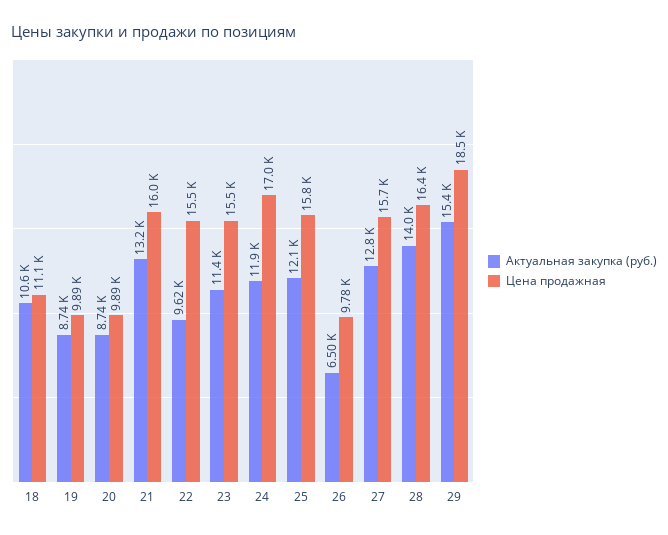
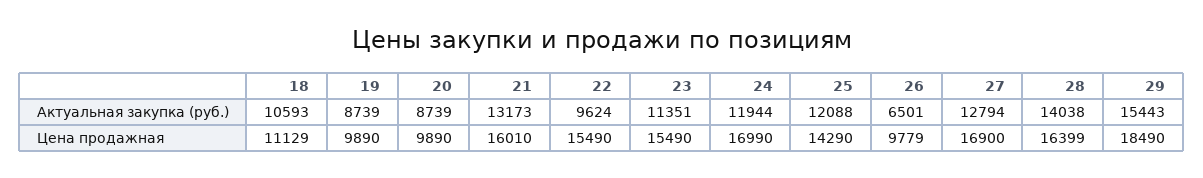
  {
    "Актуальная закупка (руб.)": {
      "18": 10593,
      "19": 8739,
      "20": 8739,
      "21": 13173,
      "22": 9624,
      "23": 11351,
      "24": 11944,
      "25": 12088,
      "26": 6501,
      "27": 12794,
      "28": 14038,
      "29": 15443
    },
    "Цена продажная": {
      "18": 11129,
      "19": 9890,
      "20": 9890,
      "21": 16010,
      "22": 15490,
      "23": 15490,
      "24": 16990,
-     "25": 15800,
+     "25": 14290,
      "26": 9779,
-     "27": 15700,
+     "27": 16900,
      "28": 16399,
      "29": 18490
    }
  }

